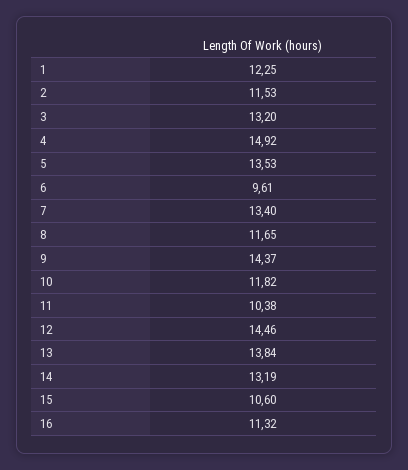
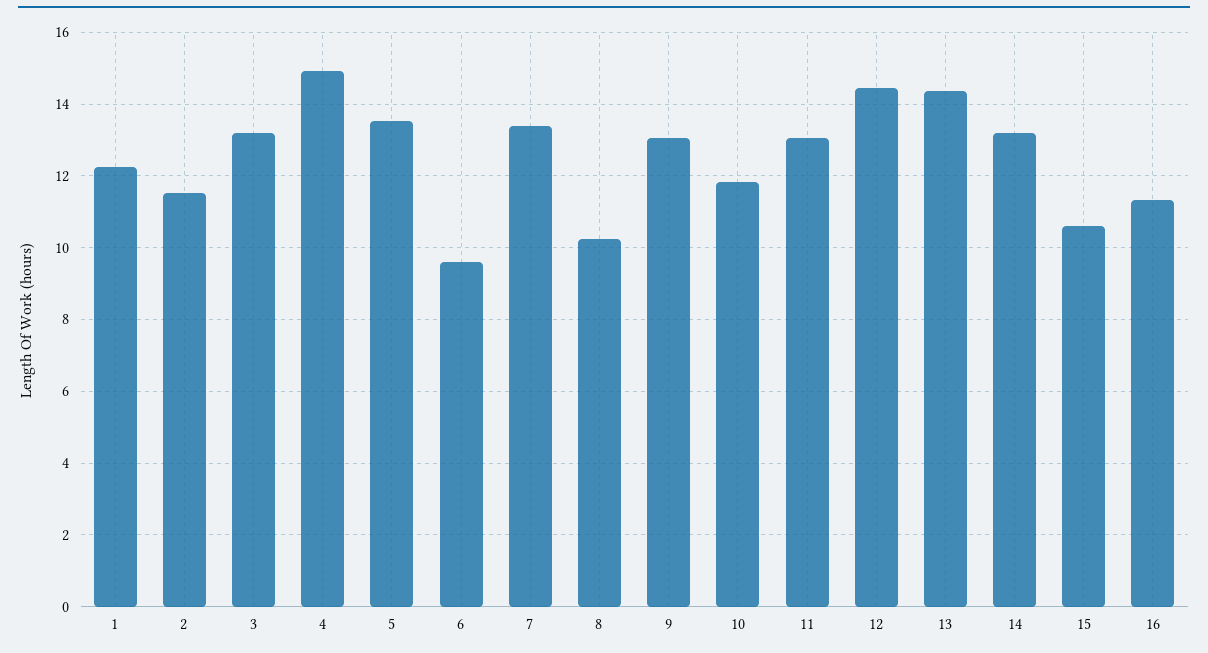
  {
    "1": 12.25,
    "2": 11.53,
    "3": 13.2,
    "4": 14.92,
    "5": 13.53,
    "6": 9.61,
    "7": 13.4,
-   "8": 11.65,
+   "8": 10.2,
-   "9": 14.37,
+   "9": 13,
    "10": 11.82,
-   "11": 10.38,
+   "11": 13,
    "12": 14.46,
-   "13": 13.84,
+   "13": 14.4,
    "14": 13.19,
    "15": 10.6,
    "16": 11.32
  }

